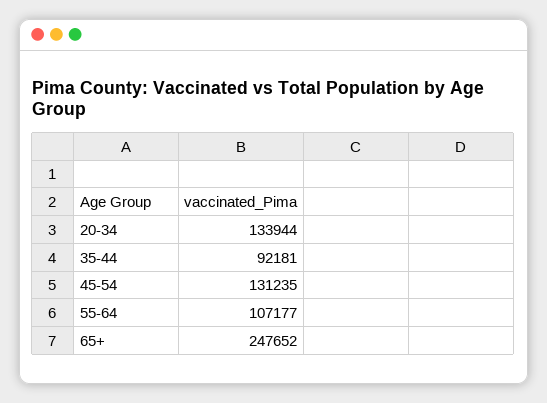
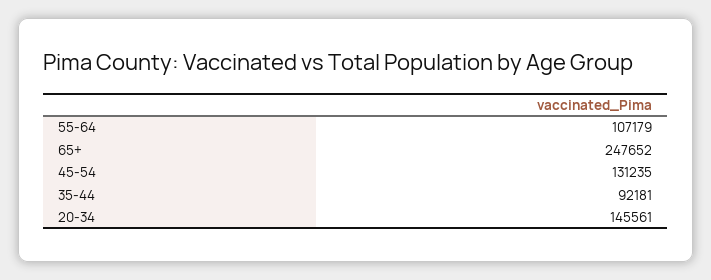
  {
-   "20-34": 133944,
+   "20-34": 145561,
    "35-44": 92181,
    "45-54": 131235,
-   "55-64": 107177,
+   "55-64": 107179,
    "65+": 247652
  }

